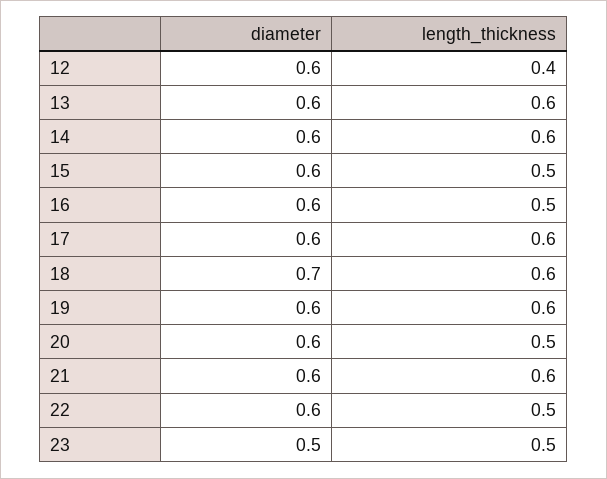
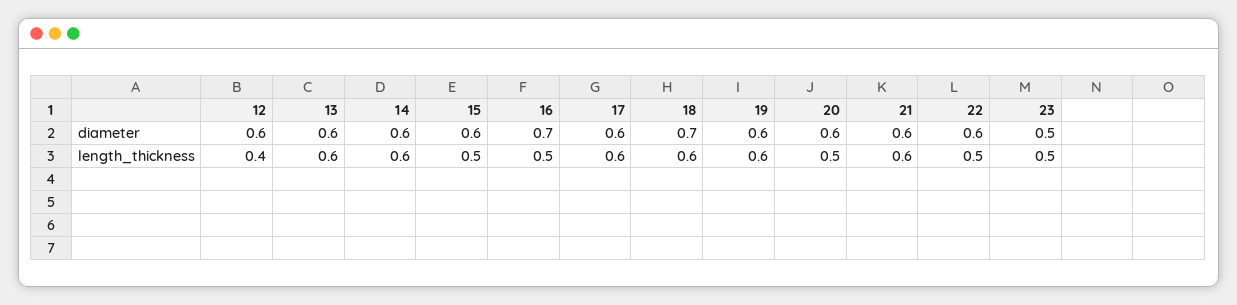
  {
    "diameter": {
      "12": 0.6,
      "13": 0.6,
      "14": 0.6,
      "15": 0.6,
-     "16": 0.6,
+     "16": 0.7,
      "17": 0.6,
      "18": 0.7,
      "19": 0.6,
      "20": 0.6,
      "21": 0.6,
      "22": 0.6,
      "23": 0.5
    },
    "length_thickness": {
      "12": 0.4,
      "13": 0.6,
      "14": 0.6,
      "15": 0.5,
      "16": 0.5,
      "17": 0.6,
      "18": 0.6,
      "19": 0.6,
      "20": 0.5,
      "21": 0.6,
      "22": 0.5,
      "23": 0.5
    }
  }

